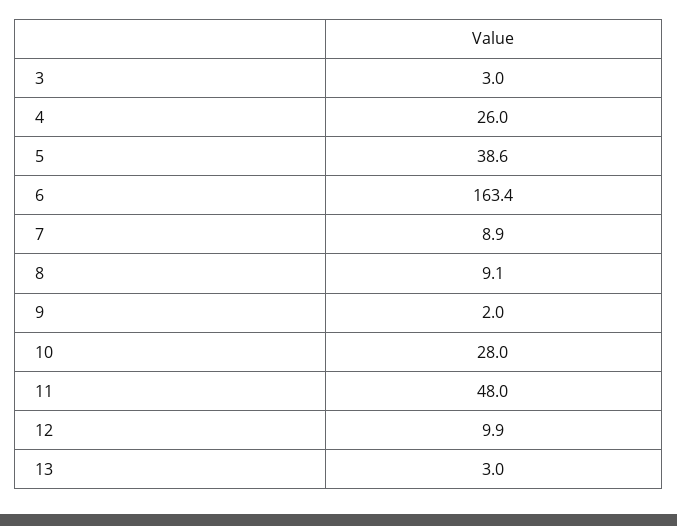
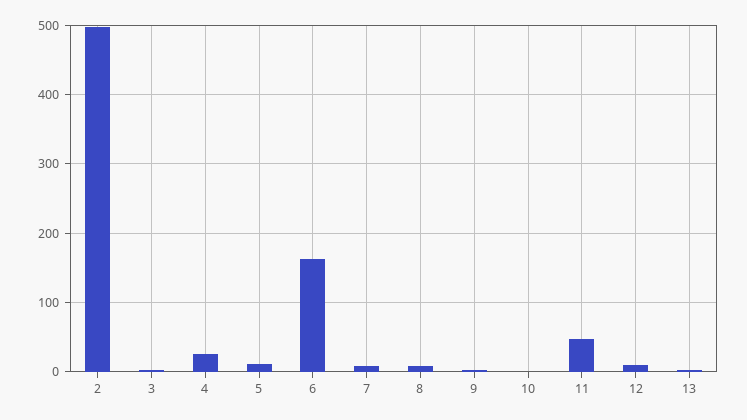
  {
    "3": 3,
    "4": 26,
-   "5": 38.6,
+   "5": 10,
    "6": 163.4,
    "7": 8.9,
    "8": 9.1,
    "9": 2,
-   "10": 28,
+   "10": 0,
    "11": 48,
    "12": 9.9,
-   "13": 3
+   "13": 3,
+   "2": 500
  }

